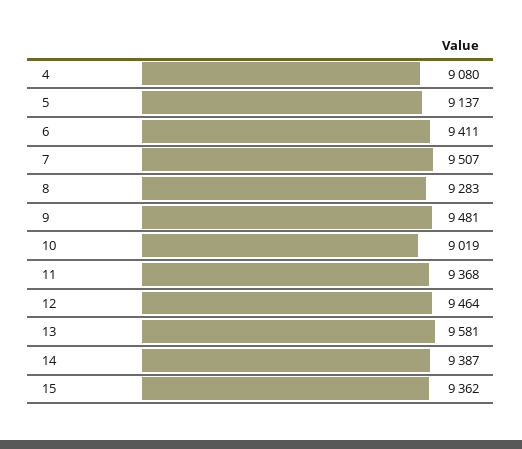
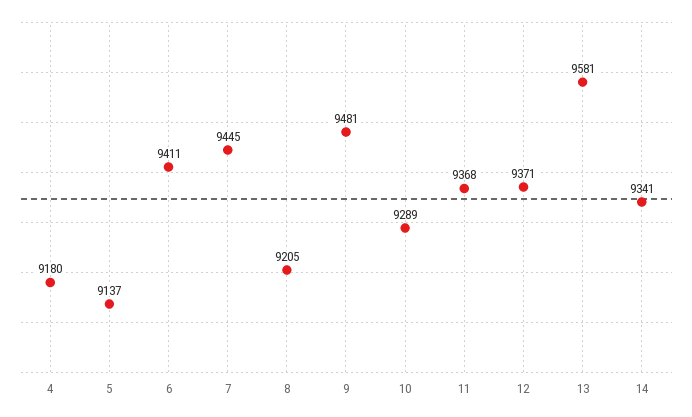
  {
-   "4": 9080,
+   "4": 9180,
    "5": 9137,
    "6": 9411,
-   "7": 9507,
+   "7": 9445,
-   "8": 9283,
+   "8": 9205,
    "9": 9481,
-   "10": 9019,
+   "10": 9289,
    "11": 9368,
-   "12": 9464,
+   "12": 9371,
    "13": 9581,
-   "14": 9387,
+   "14": 9341
-   "15": 9362
  }

